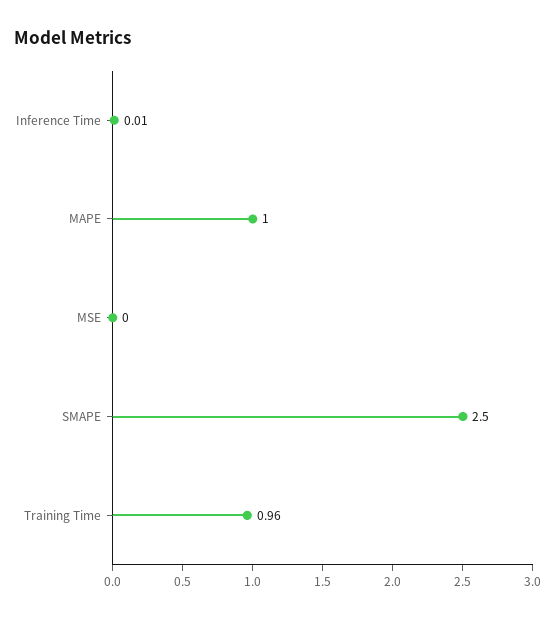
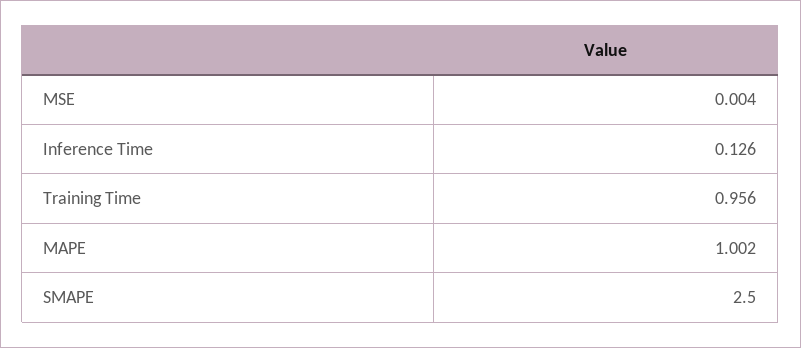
  {
-   "Inference Time": 0.01,
+   "Inference Time": 0.126,
    "MAPE": 1.002,
    "MSE": 0.004,
    "SMAPE": 2.5,
    "Training Time": 0.956
  }

